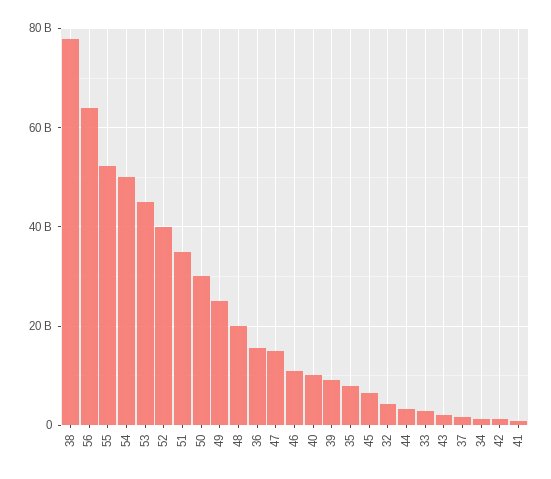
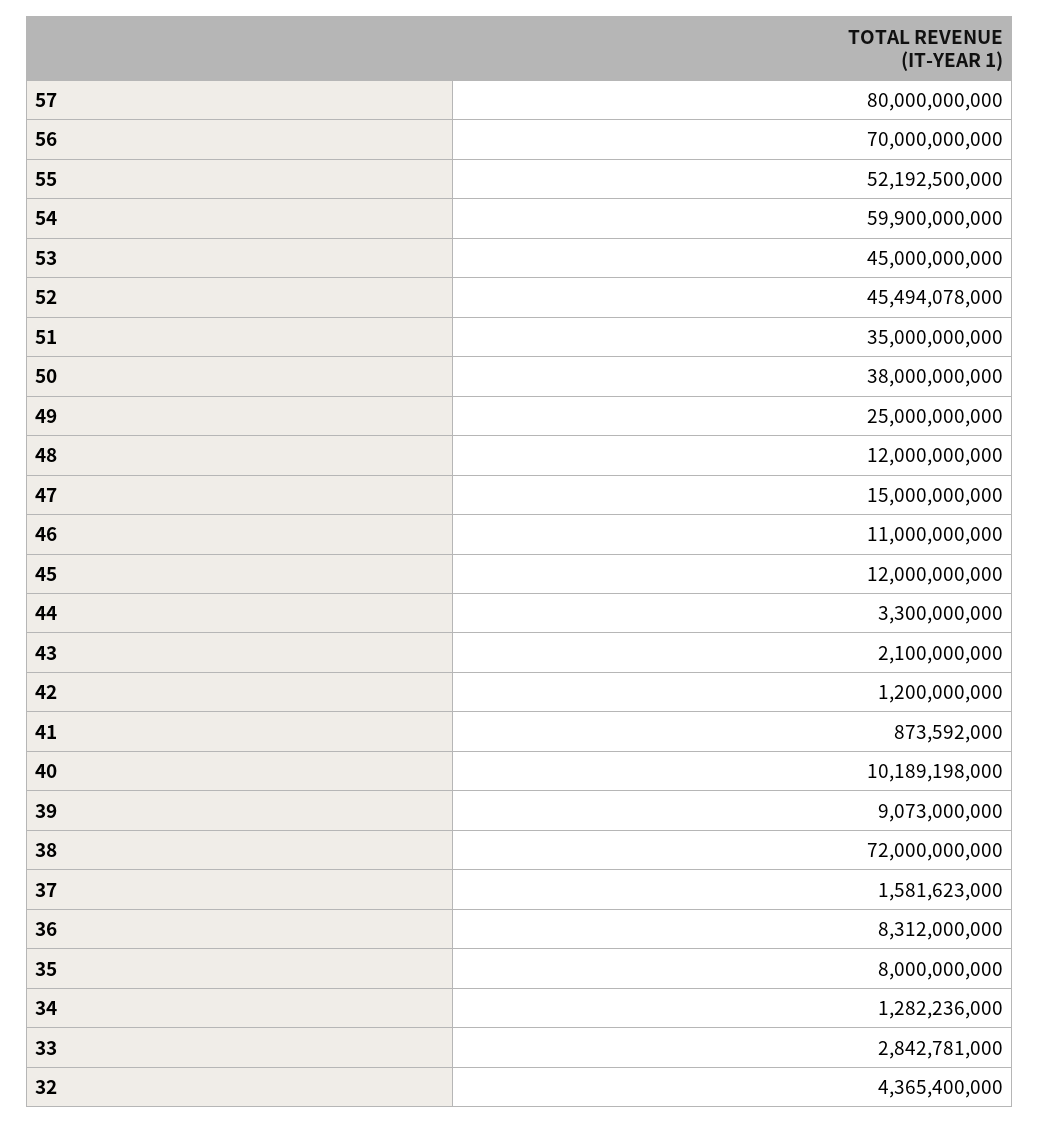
  {
-   "38": 78000000000,
+   "38": 72000000000,
-   "56": 64000000000,
+   "56": 70000000000,
    "55": 52192500000,
-   "54": 50000000000,
+   "54": 59900000000,
    "53": 45000000000,
-   "52": 40000000000,
+   "52": 45494078000,
    "51": 35000000000,
-   "50": 30000000000,
+   "50": 38000000000,
    "49": 25000000000,
-   "48": 20000000000,
+   "48": 12000000000,
-   "36": 16000000000,
+   "36": 8312000000,
    "47": 15000000000,
    "46": 11000000000,
    "40": 10189198000,
    "39": 9073000000,
    "35": 8000000000,
-   "45": 6000000000,
+   "45": 12000000000,
    "32": 4365400000,
    "44": 3300000000,
    "33": 2842781000,
    "43": 2100000000,
    "37": 1581623000,
    "34": 1282236000,
    "42": 1200000000,
-   "41": 873592000
+   "41": 873592000,
+   "57": 80000000000
  }

